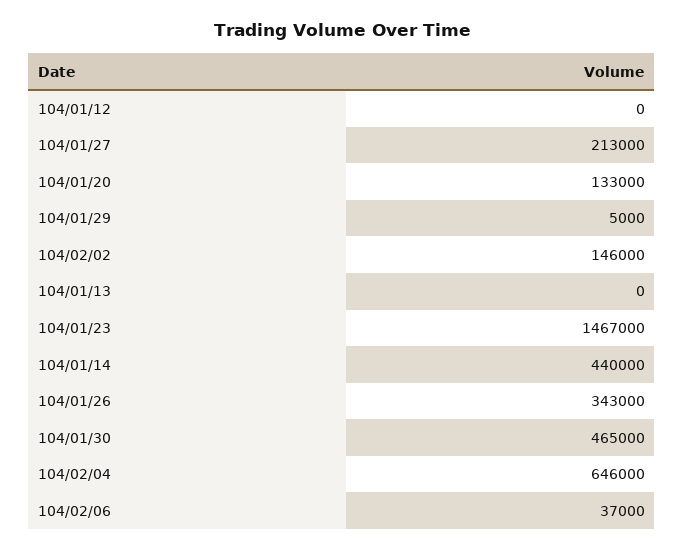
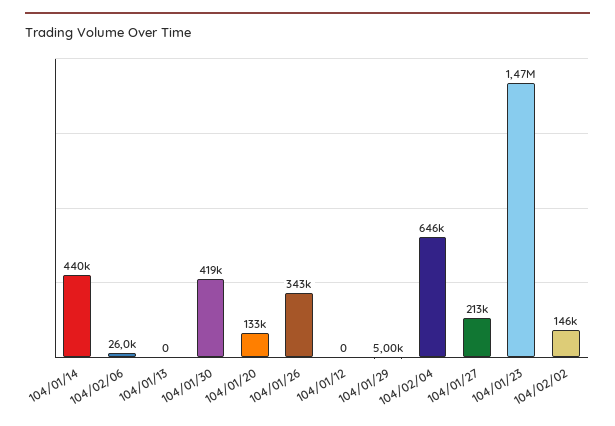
  {
    "104/01/12": 0,
    "104/01/27": 213000,
    "104/01/20": 133000,
    "104/01/29": 5000,
    "104/02/02": 146000,
    "104/01/13": 0,
    "104/01/23": 1467000,
    "104/01/14": 440000,
    "104/01/26": 343000,
-   "104/01/30": 465000,
+   "104/01/30": 419000,
    "104/02/04": 646000,
-   "104/02/06": 37000
+   "104/02/06": 26000
  }

